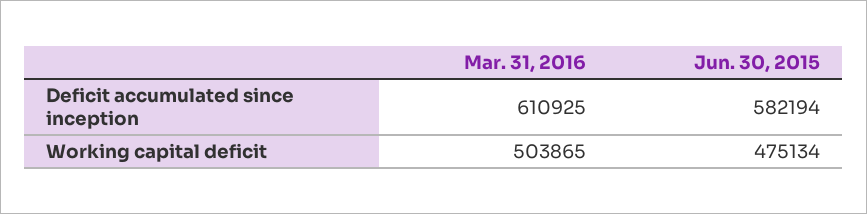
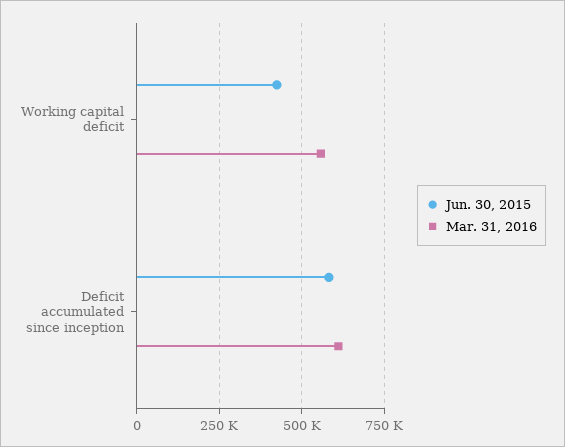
  {
    "Mar. 31, 2016": {
      "Deficit accumulated since inception": 610925,
-     "Working capital deficit": 503865
+     "Working capital deficit": 550000
    },
    "Jun. 30, 2015": {
      "Deficit accumulated since inception": 582194,
-     "Working capital deficit": 475134
+     "Working capital deficit": 425000
    }
  }

